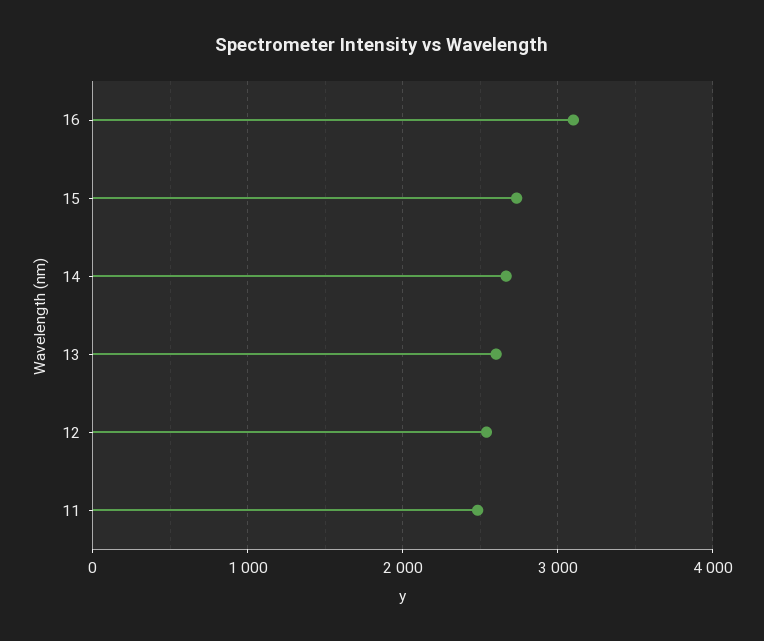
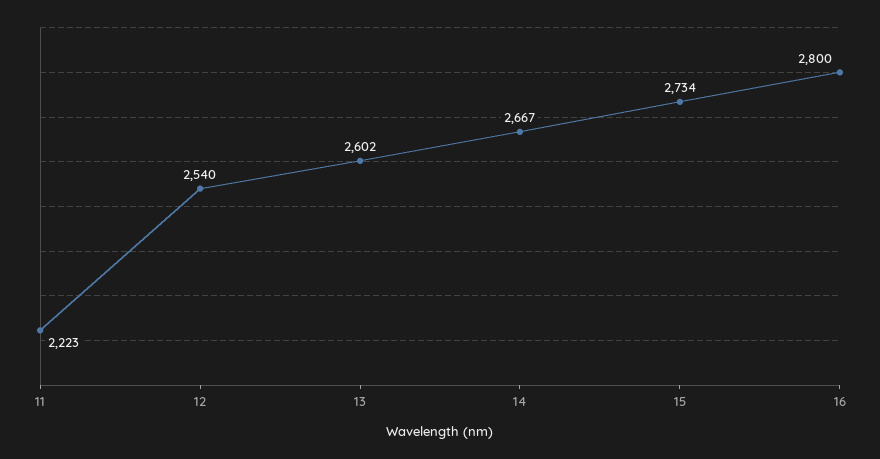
  {
-   "16": 3100,
+   "16": 2800,
    "15": 2734,
    "14": 2667,
    "13": 2602,
    "12": 2540,
-   "11": 2500
+   "11": 2223
  }

